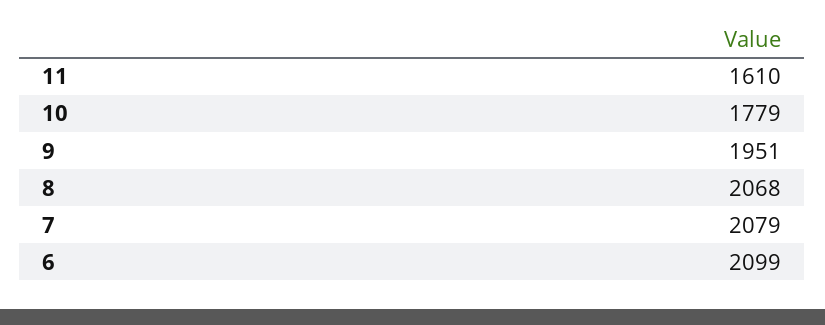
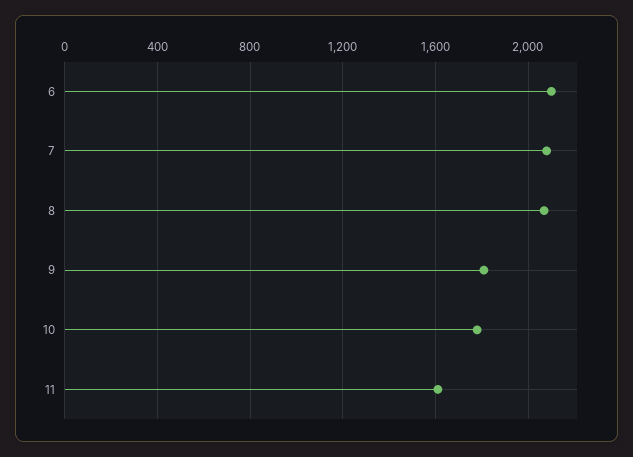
  {
    "11": 1610,
    "10": 1779,
-   "9": 1951,
+   "9": 1800,
    "8": 2068,
    "7": 2079,
    "6": 2099
  }

